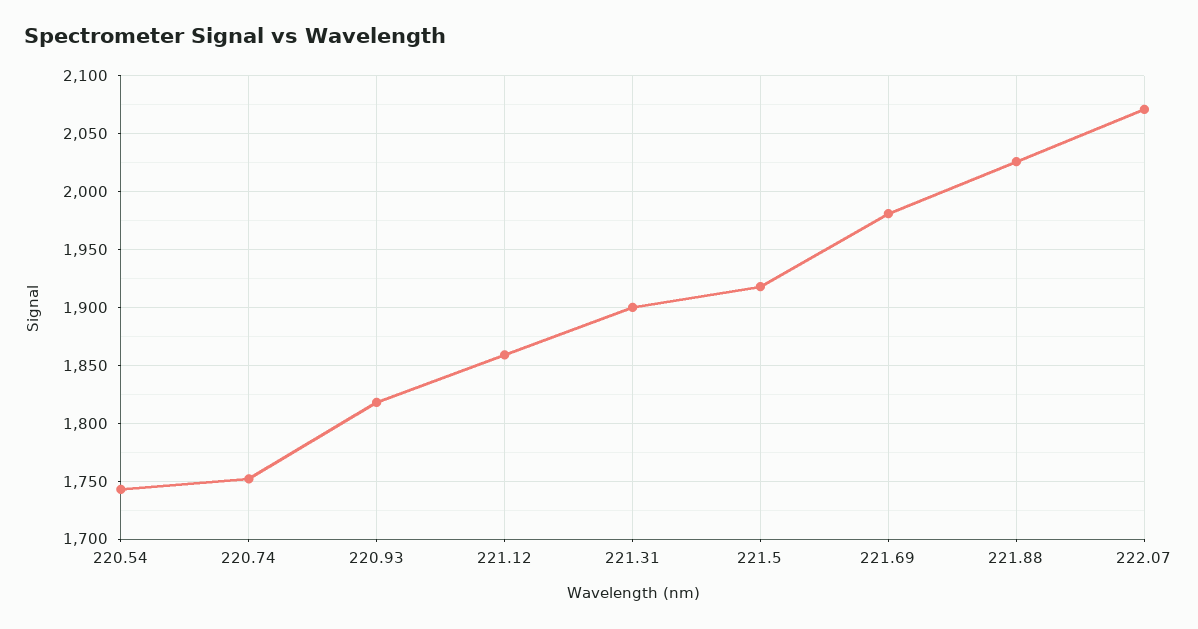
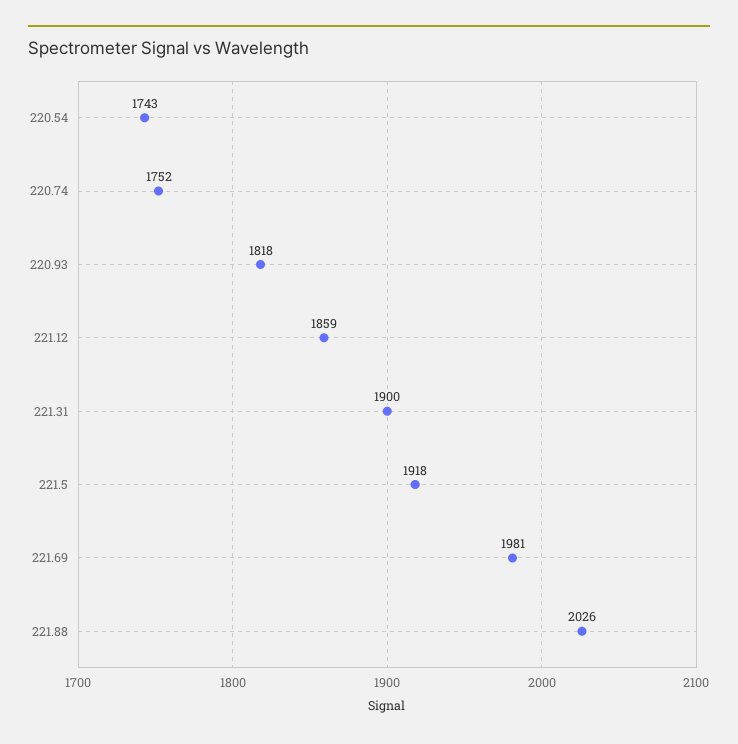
  {
    "220.54": 1743,
    "220.74": 1752,
    "220.93": 1818,
    "221.12": 1859,
    "221.31": 1900,
    "221.5": 1918,
    "221.69": 1981,
-   "221.88": 2026,
+   "221.88": 2026
-   "222.07": 2070
  }

